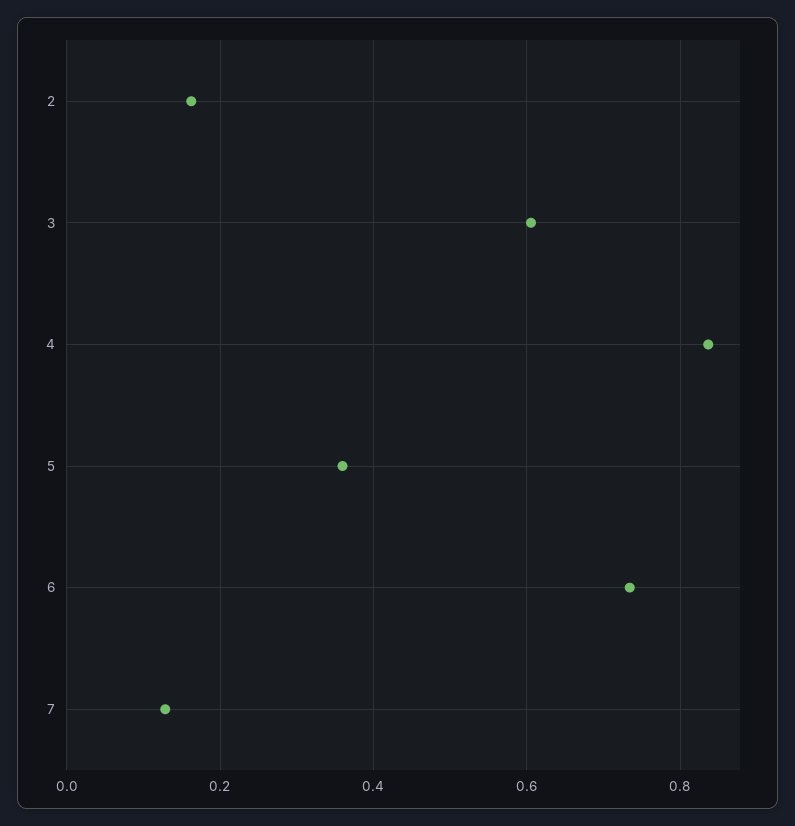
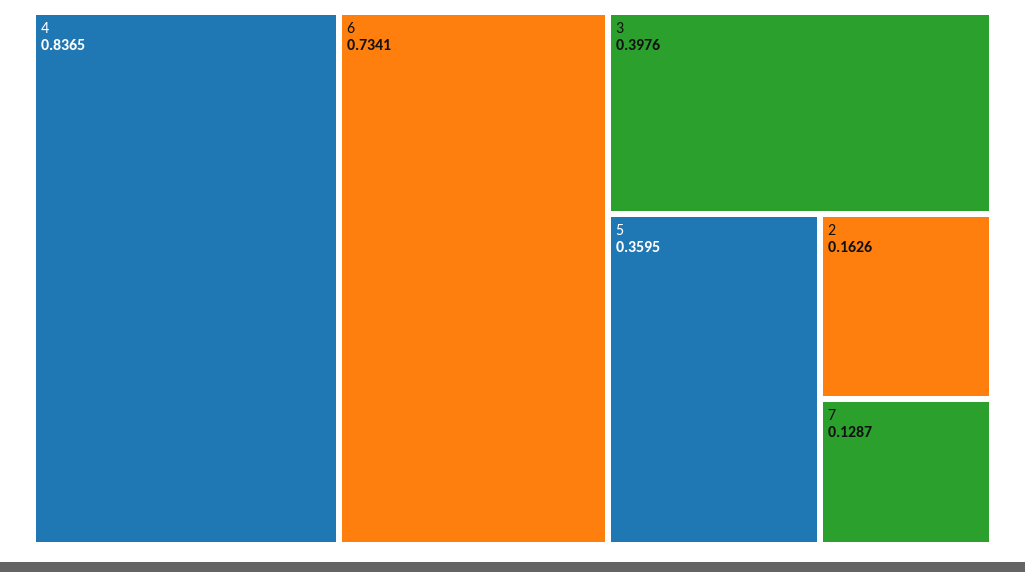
  {
    "2": 0.1626,
-   "3": 0.6,
+   "3": 0.3976,
    "4": 0.8365,
    "5": 0.3595,
    "6": 0.7341,
    "7": 0.1287
  }

